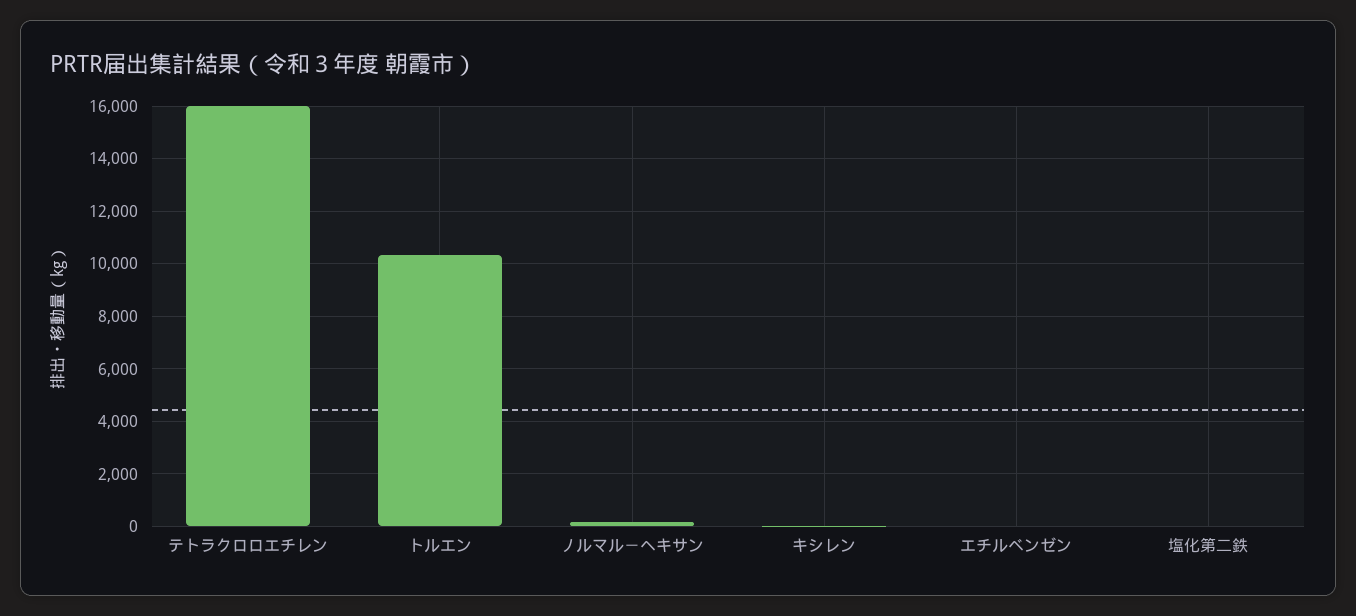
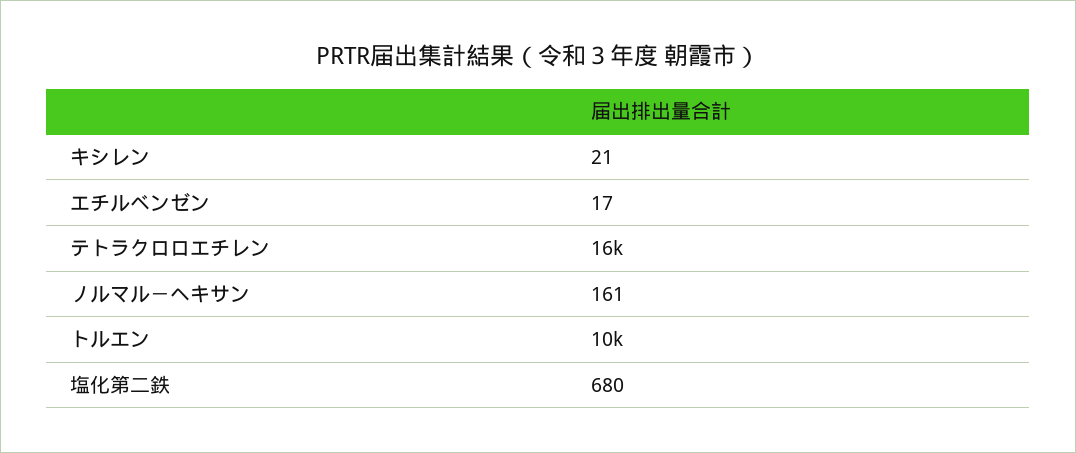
  {
    "テトラクロロエチレン": 16000,
    "トルエン": 10000,
    "ノルマル－ヘキサン": 161,
    "キシレン": 21,
    "エチルベンゼン": 17,
-   "塩化第二鉄": 0
+   "塩化第二鉄": 680
  }

